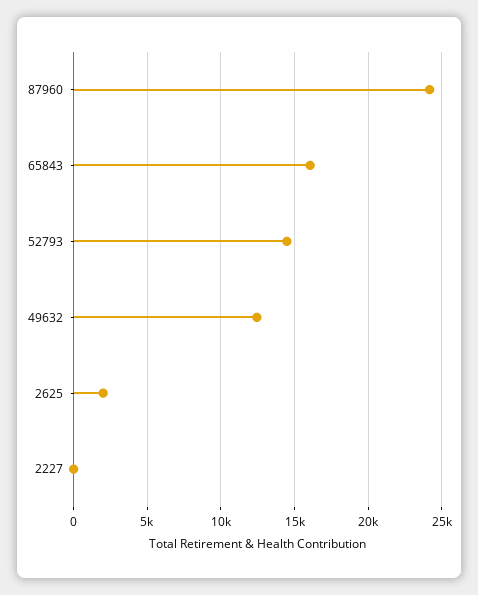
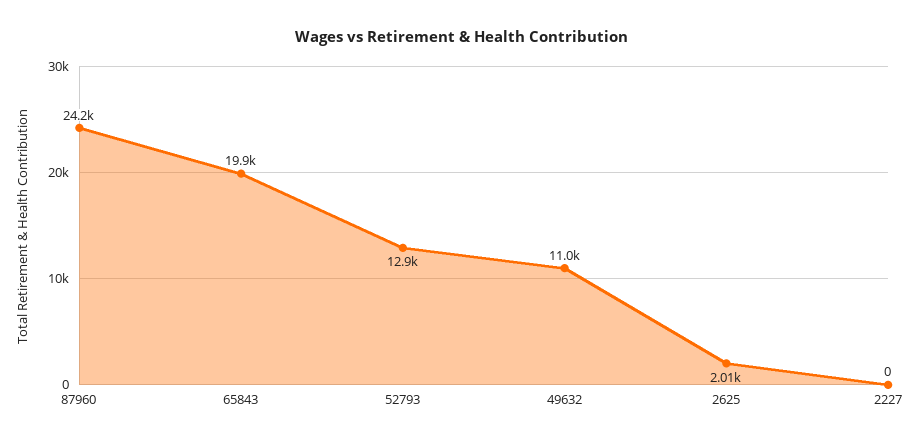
  {
    "87960": 24200,
-   "65843": 16000,
+   "65843": 19900,
-   "52793": 14500,
+   "52793": 12900,
-   "49632": 12500,
+   "49632": 11000,
    "2625": 2010,
    "2227": 0
  }

